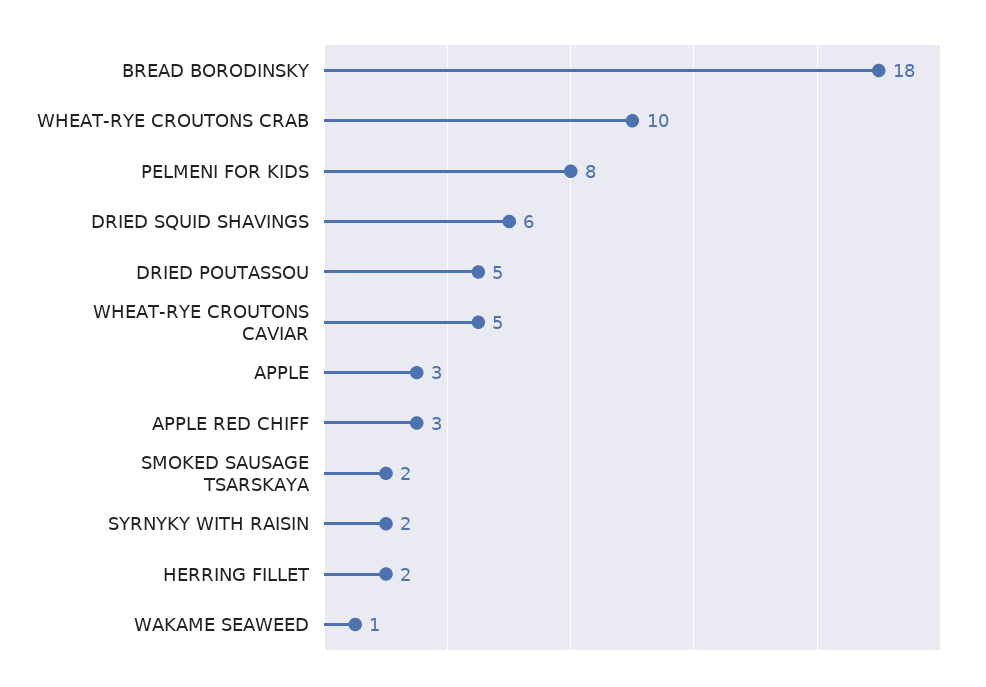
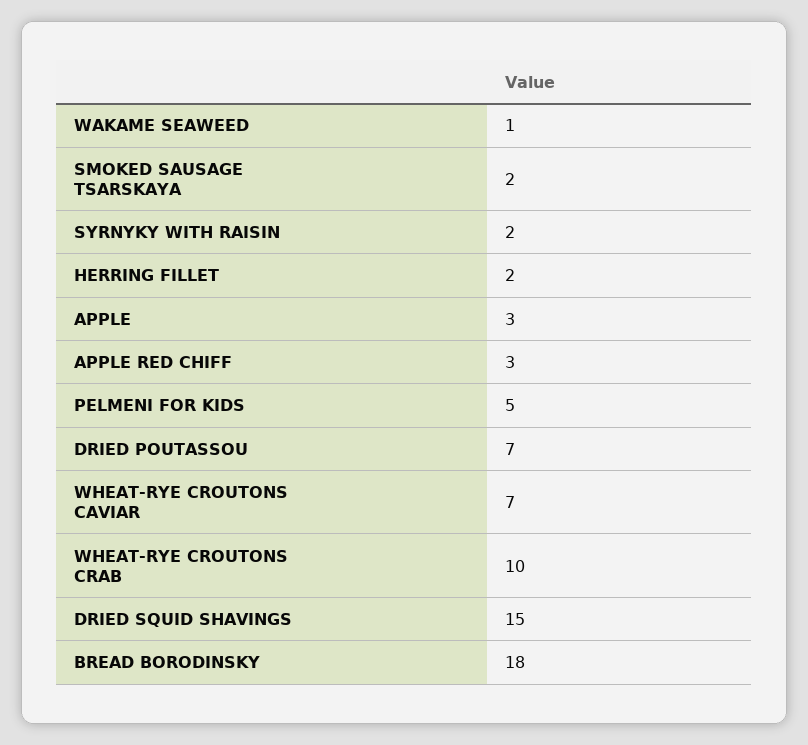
  {
    "BREAD BORODINSKY": 18,
    "WHEAT-RYE CROUTONS CRAB": 10,
-   "PELMENI FOR KIDS": 8,
+   "PELMENI FOR KIDS": 5,
-   "DRIED SQUID SHAVINGS": 6,
+   "DRIED SQUID SHAVINGS": 15,
-   "DRIED POUTASSOU": 5,
+   "DRIED POUTASSOU": 7,
-   "WHEAT-RYE CROUTONS CAVIAR": 5,
+   "WHEAT-RYE CROUTONS CAVIAR": 7,
    "APPLE": 3,
    "APPLE RED CHIFF": 3,
    "SMOKED SAUSAGE TSARSKAYA": 2,
    "SYRNYKY WITH RAISIN": 2,
    "HERRING FILLET": 2,
    "WAKAME SEAWEED": 1
  }

